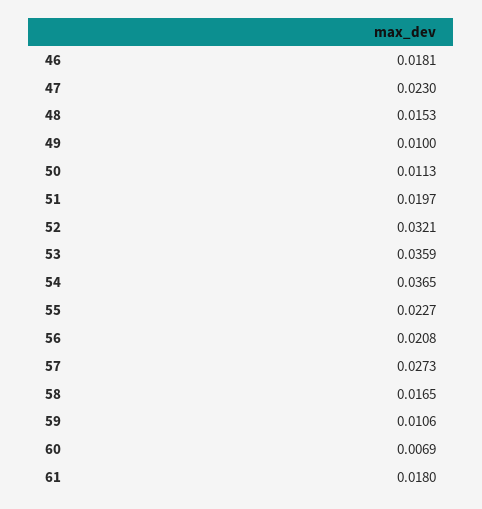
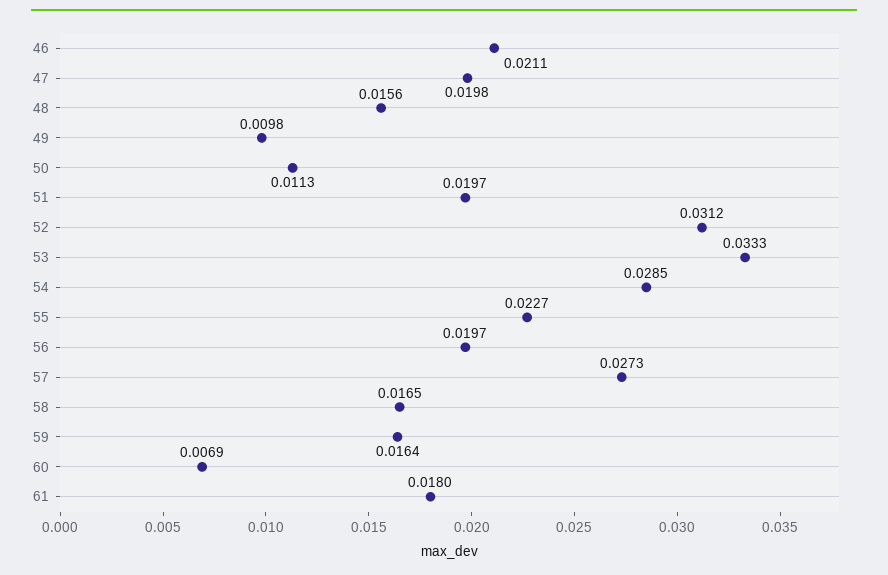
  {
-   "46": 0.0181,
+   "46": 0.0211,
-   "47": 0.023,
+   "47": 0.0198,
-   "48": 0.0153,
+   "48": 0.0156,
-   "49": 0.01,
+   "49": 0.0098,
    "50": 0.0113,
    "51": 0.0197,
-   "52": 0.0321,
+   "52": 0.0312,
-   "53": 0.0359,
+   "53": 0.0333,
-   "54": 0.0365,
+   "54": 0.0285,
    "55": 0.0227,
-   "56": 0.0208,
+   "56": 0.0197,
    "57": 0.0273,
    "58": 0.0165,
-   "59": 0.0106,
+   "59": 0.0164,
    "60": 0.0069,
    "61": 0.018
  }

